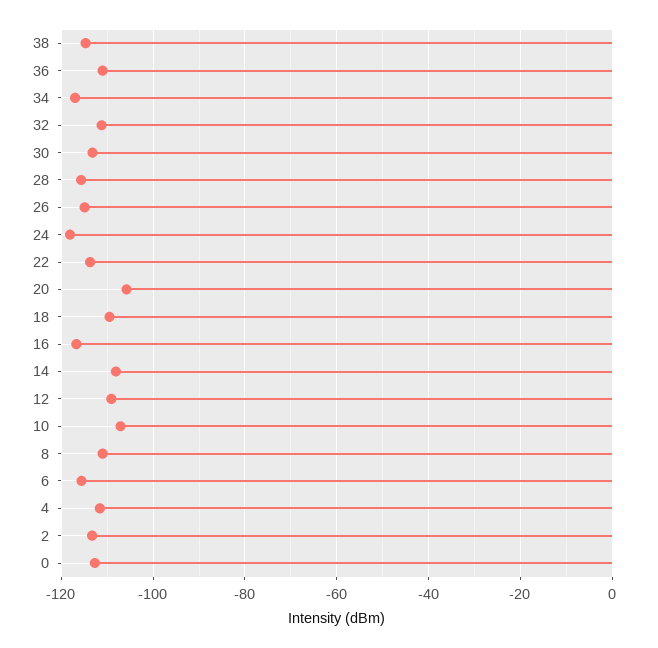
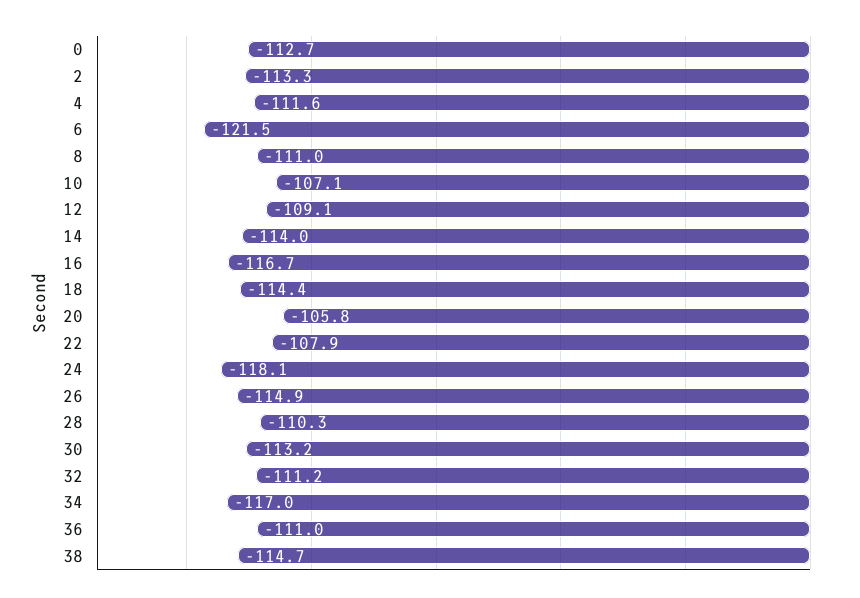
  {
    "38": -114.7,
    "36": -111,
    "34": -117,
    "32": -111.2,
    "30": -113.2,
-   "28": -116,
+   "28": -110.3,
    "26": -114.9,
    "24": -118.1,
-   "22": -114,
+   "22": -107.9,
    "20": -105.8,
-   "18": -110,
+   "18": -114.4,
    "16": -116.7,
-   "14": -108,
+   "14": -114,
    "12": -109.1,
    "10": -107.1,
    "8": -111,
-   "6": -116,
+   "6": -121.5,
    "4": -111.6,
    "2": -113.3,
    "0": -112.7
  }

